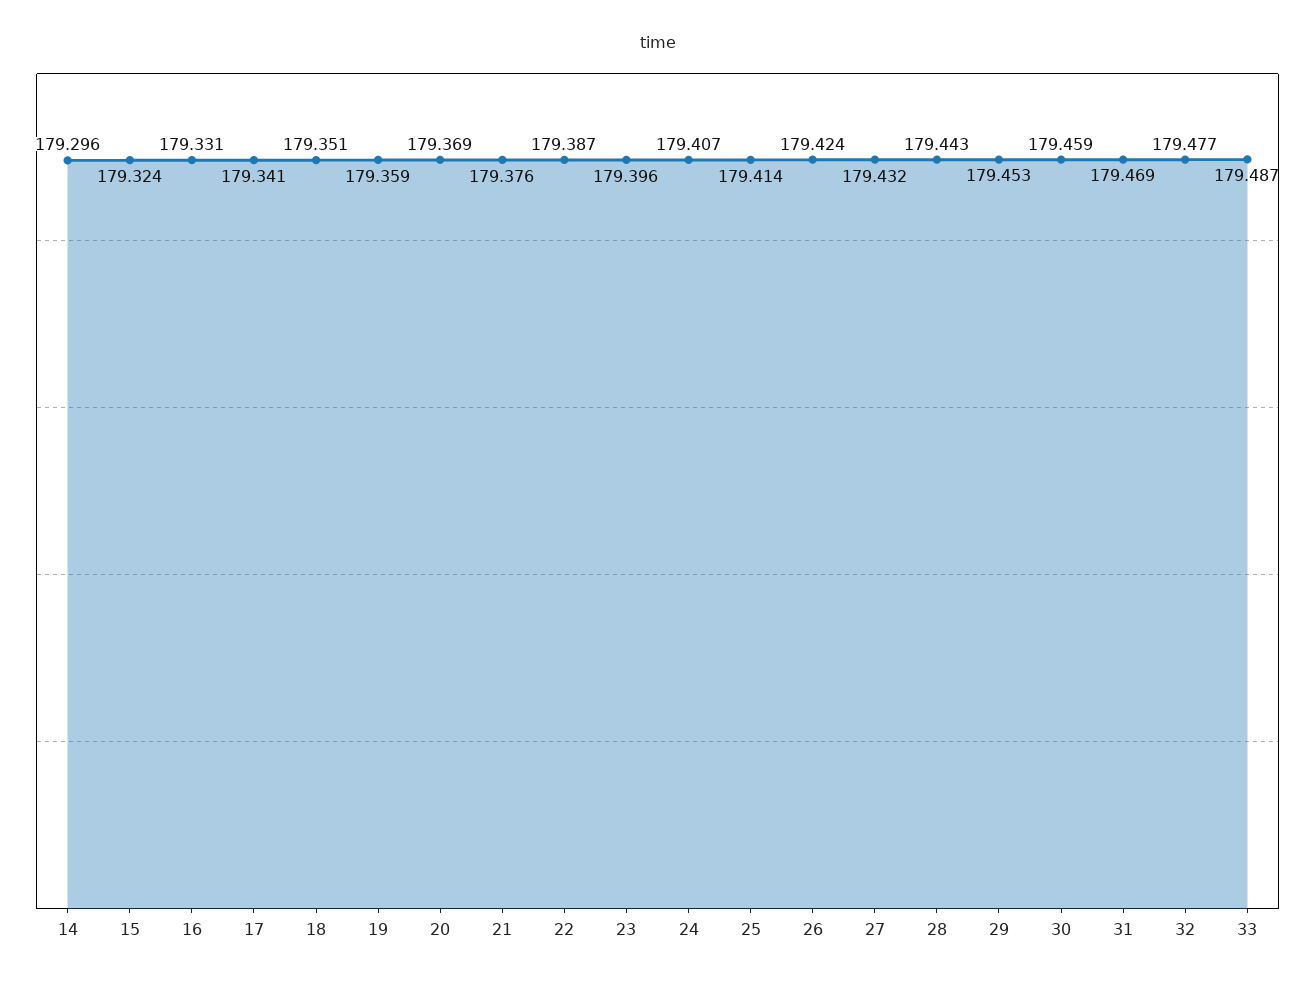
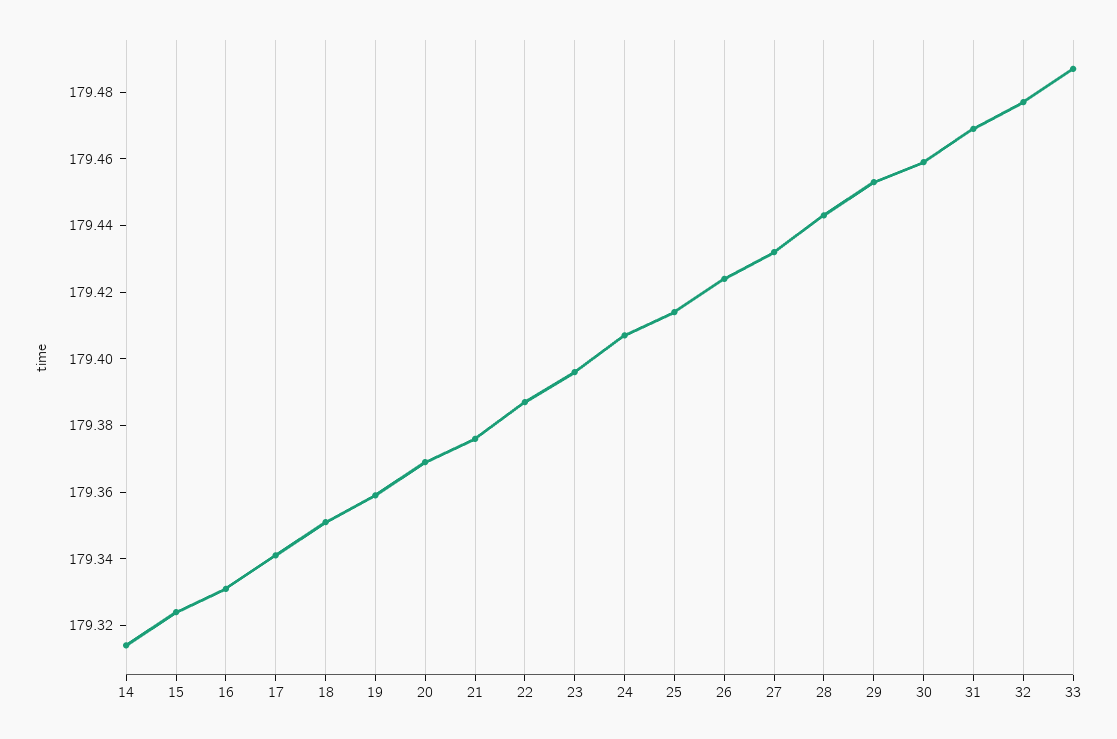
  {
-   "14": 179.296,
+   "14": 179.315,
    "15": 179.324,
    "16": 179.331,
    "17": 179.341,
    "18": 179.351,
    "19": 179.359,
    "20": 179.369,
    "21": 179.376,
    "22": 179.387,
    "23": 179.396,
    "24": 179.407,
    "25": 179.414,
    "26": 179.424,
    "27": 179.432,
    "28": 179.443,
    "29": 179.453,
    "30": 179.459,
    "31": 179.469,
    "32": 179.477,
    "33": 179.487
  }

